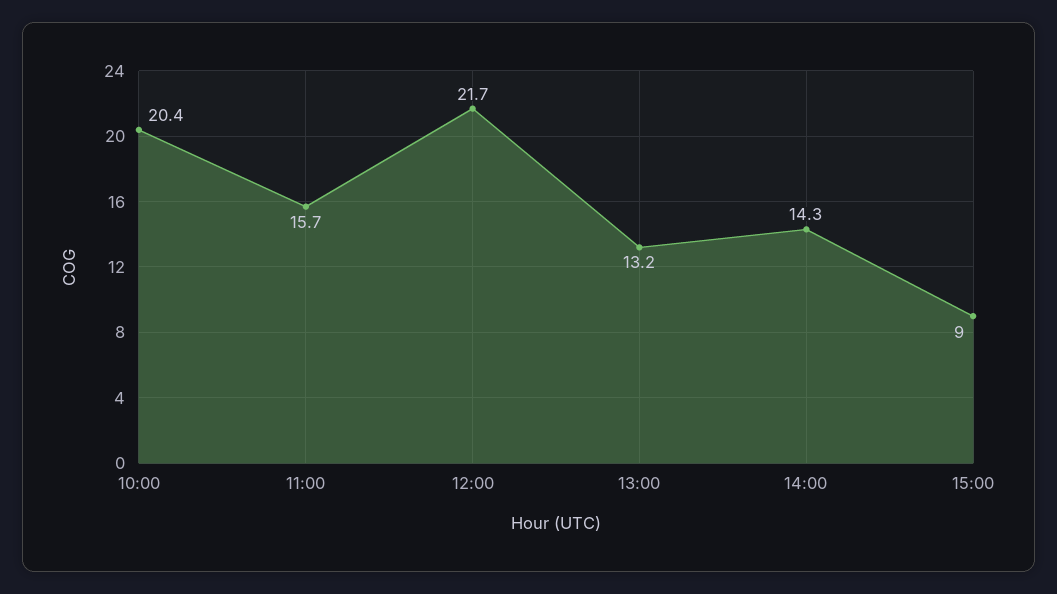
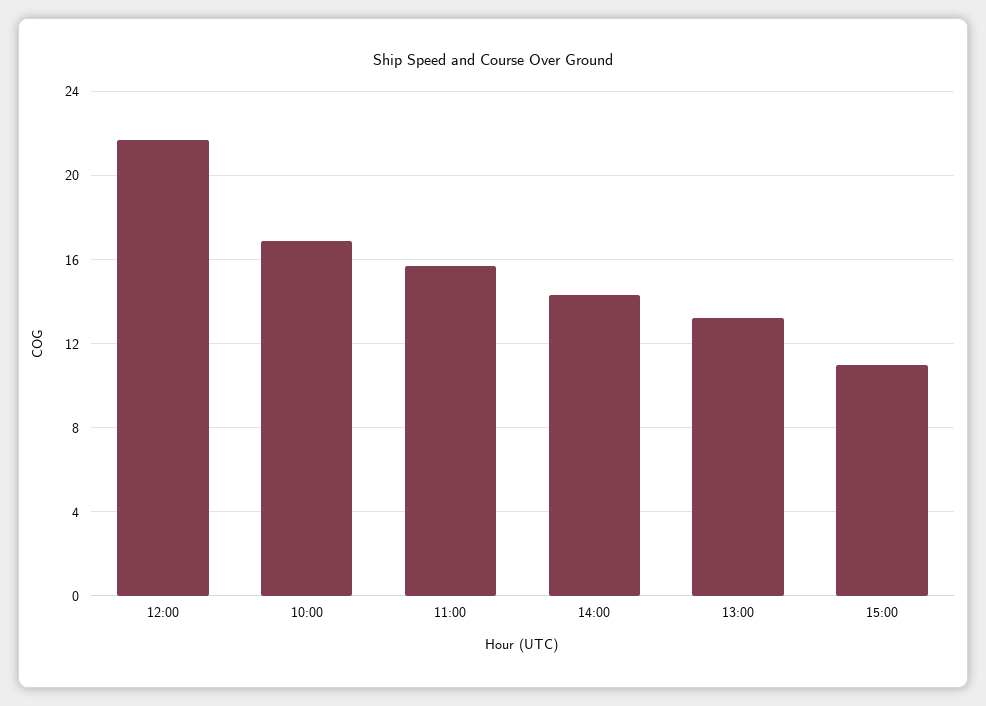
  {
-   "10:00": 20.4,
+   "10:00": 17,
    "11:00": 15.7,
    "12:00": 21.7,
    "13:00": 13.2,
    "14:00": 14.3,
-   "15:00": 9
+   "15:00": 11
  }

